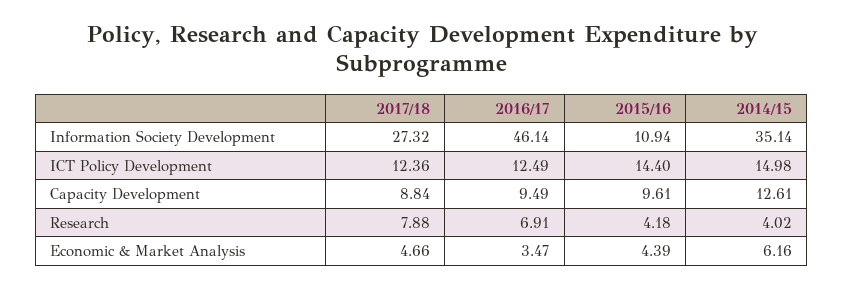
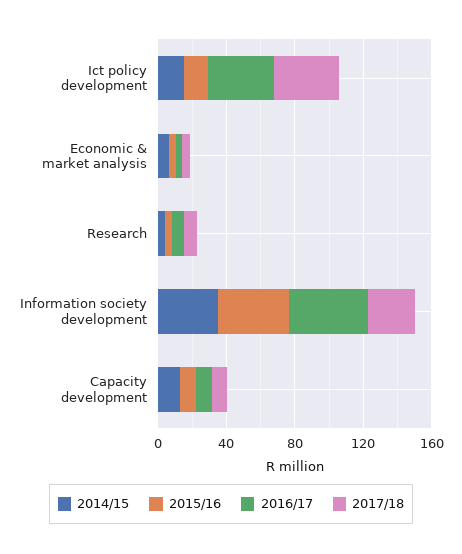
  {
    "2017/18": {
      "Information Society Development": 27.32,
-     "ICT Policy Development": 12.36,
+     "ICT Policy Development": 40,
      "Capacity Development": 8.84,
      "Research": 7.88,
      "Economic & Market Analysis": 4.66
    },
    "2016/17": {
      "Information Society Development": 46.14,
-     "ICT Policy Development": 12.49,
+     "ICT Policy Development": 40,
      "Capacity Development": 9.49,
      "Research": 6.91,
      "Economic & Market Analysis": 3.47
    },
    "2015/16": {
-     "Information Society Development": 10.94,
+     "Information Society Development": 40,
      "ICT Policy Development": 14.4,
      "Capacity Development": 9.61,
      "Research": 4.18,
      "Economic & Market Analysis": 4.39
    },
    "2014/15": {
      "Information Society Development": 35.14,
      "ICT Policy Development": 14.98,
      "Capacity Development": 12.61,
      "Research": 4.02,
      "Economic & Market Analysis": 6.16
    }
  }

